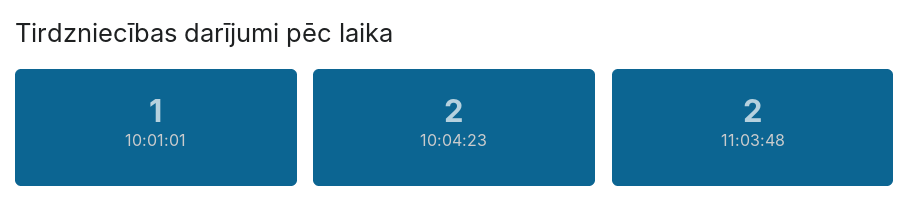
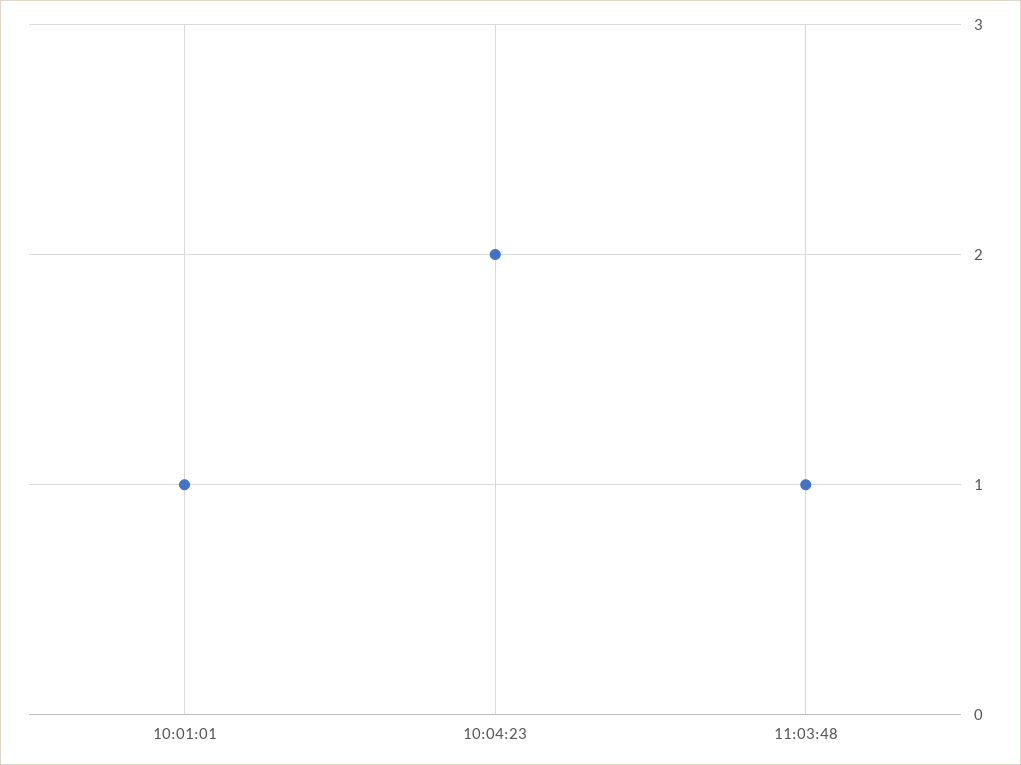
  {
    "10:01:01": 1,
    "10:04:23": 2,
-   "11:03:48": 2
+   "11:03:48": 1
  }

